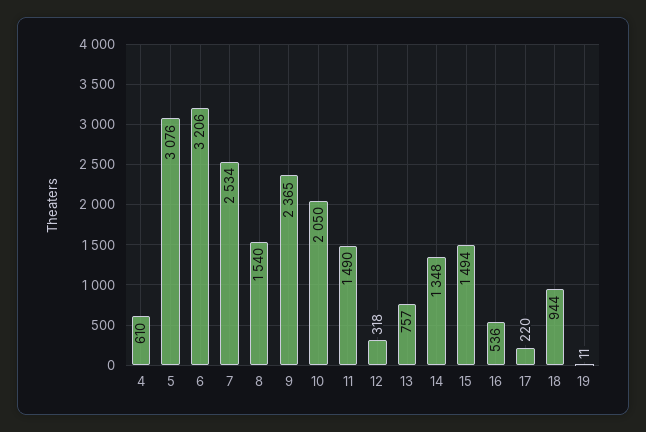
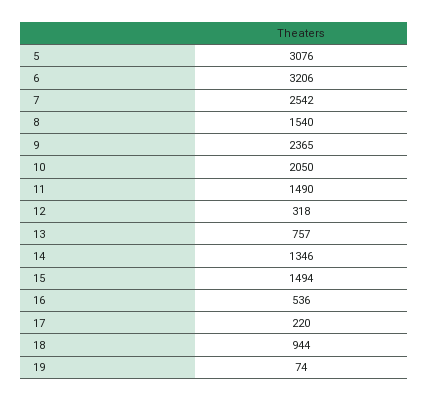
  {
-   "4": 610,
    "5": 3076,
    "6": 3206,
-   "7": 2534,
+   "7": 2542,
    "8": 1540,
    "9": 2365,
    "10": 2050,
    "11": 1490,
    "12": 318,
    "13": 757,
-   "14": 1348,
+   "14": 1346,
    "15": 1494,
    "16": 536,
    "17": 220,
    "18": 944,
-   "19": 11
+   "19": 74
  }

